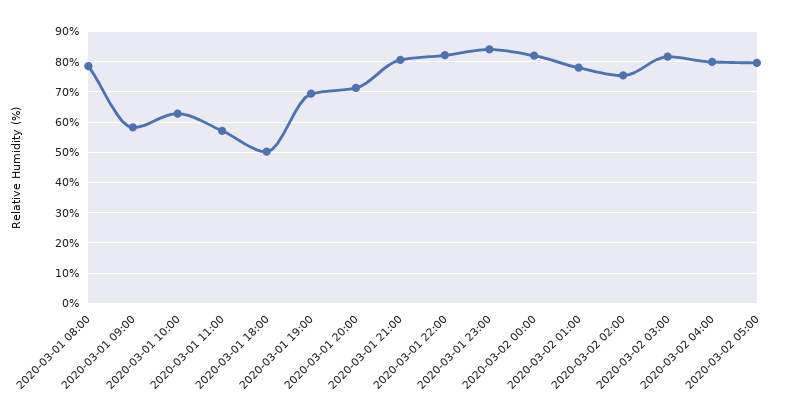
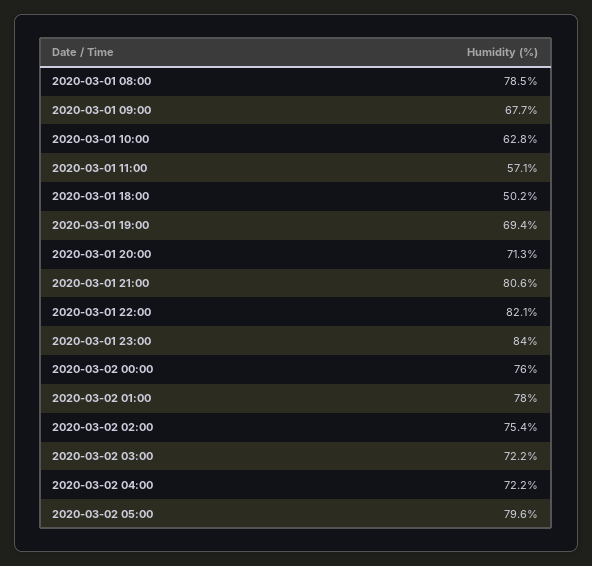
  {
    "2020-03-01 08:00": 78.5,
-   "2020-03-01 09:00": 58,
+   "2020-03-01 09:00": 67.7,
    "2020-03-01 10:00": 62.8,
    "2020-03-01 11:00": 57.1,
    "2020-03-01 18:00": 50.2,
    "2020-03-01 19:00": 69.4,
    "2020-03-01 20:00": 71.3,
    "2020-03-01 21:00": 80.6,
    "2020-03-01 22:00": 82.1,
    "2020-03-01 23:00": 84,
-   "2020-03-02 00:00": 82,
+   "2020-03-02 00:00": 76,
    "2020-03-02 01:00": 78,
    "2020-03-02 02:00": 75.4,
-   "2020-03-02 03:00": 82,
+   "2020-03-02 03:00": 72.2,
-   "2020-03-02 04:00": 80,
+   "2020-03-02 04:00": 72.2,
    "2020-03-02 05:00": 79.6
  }

